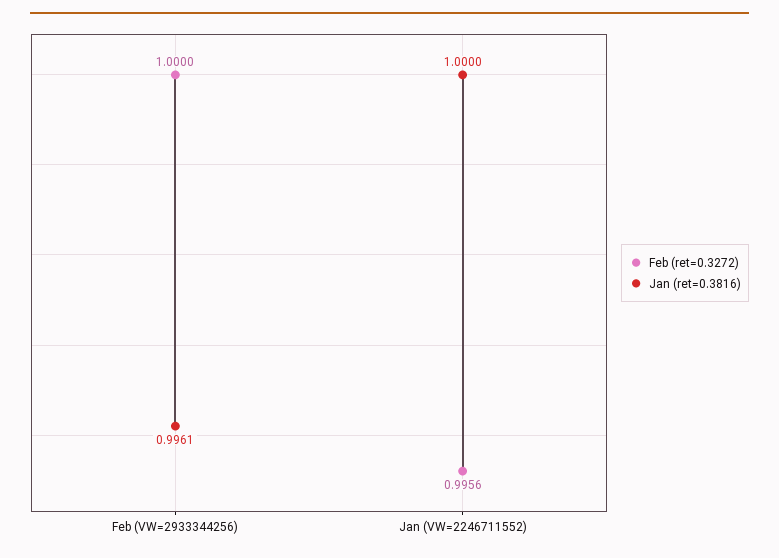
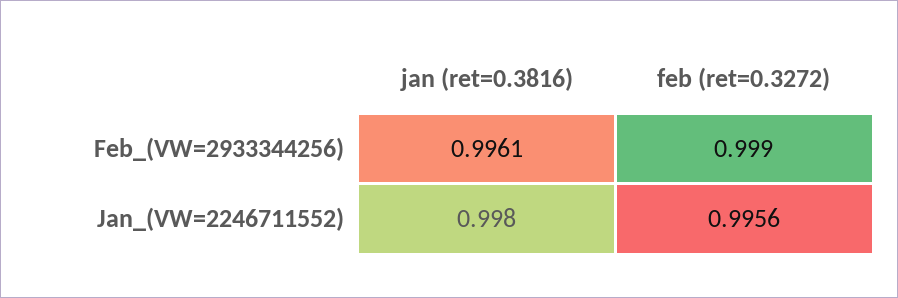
  {
    "Feb (ret=0.3272)": {
-     "Feb (VW=2933344256)": 1,
+     "Feb (VW=2933344256)": 0.999,
      "Jan (VW=2246711552)": 0.9956
    },
    "Jan (ret=0.3816)": {
      "Feb (VW=2933344256)": 0.9961,
-     "Jan (VW=2246711552)": 1
+     "Jan (VW=2246711552)": 0.998
    }
  }

